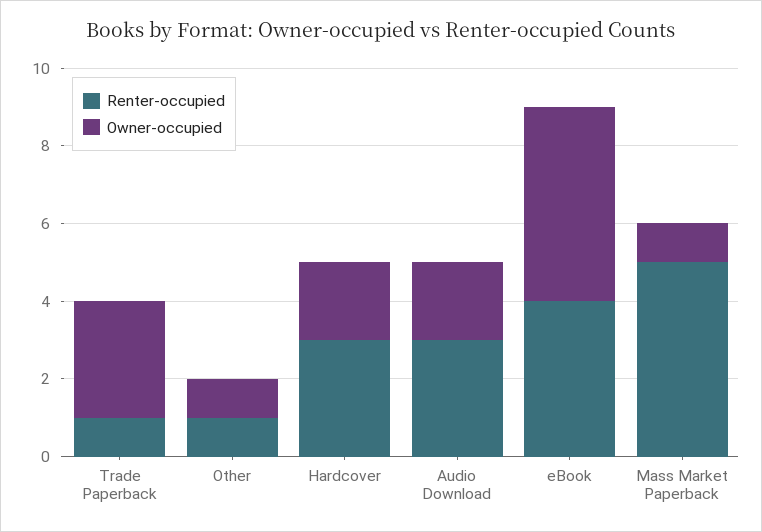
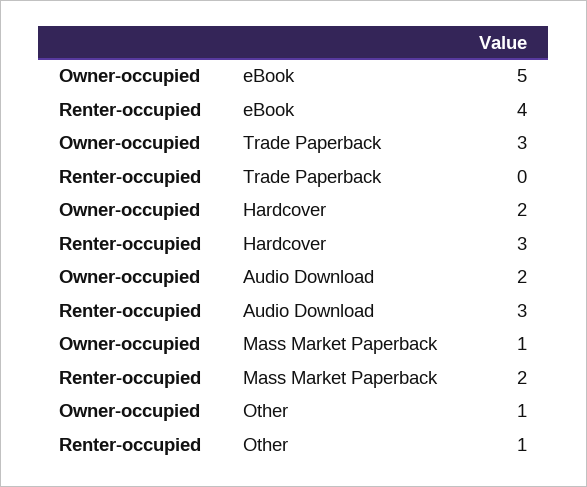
  {
    "Renter-occupied": {
-     "Trade Paperback": 1,
+     "Trade Paperback": 0,
      "Other": 1,
      "Hardcover": 3,
      "Audio Download": 3,
      "eBook": 4,
-     "Mass Market Paperback": 5
+     "Mass Market Paperback": 2
    },
    "Owner-occupied": {
      "Trade Paperback": 3,
      "Other": 1,
      "Hardcover": 2,
      "Audio Download": 2,
      "eBook": 5,
      "Mass Market Paperback": 1
    }
  }

